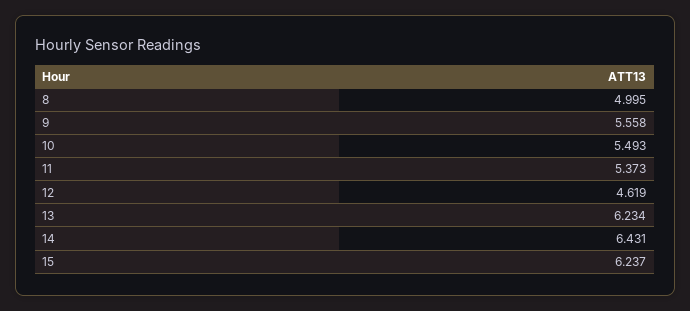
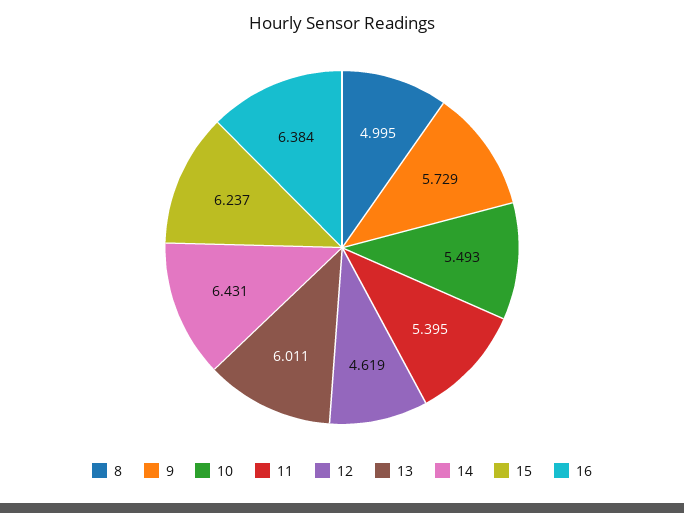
  {
    "8": 4.995,
-   "9": 5.558,
+   "9": 5.729,
    "10": 5.493,
-   "11": 5.373,
+   "11": 5.395,
    "12": 4.619,
-   "13": 6.234,
+   "13": 6.011,
    "14": 6.431,
-   "15": 6.237
+   "15": 6.237,
+   "16": 6.384
  }

